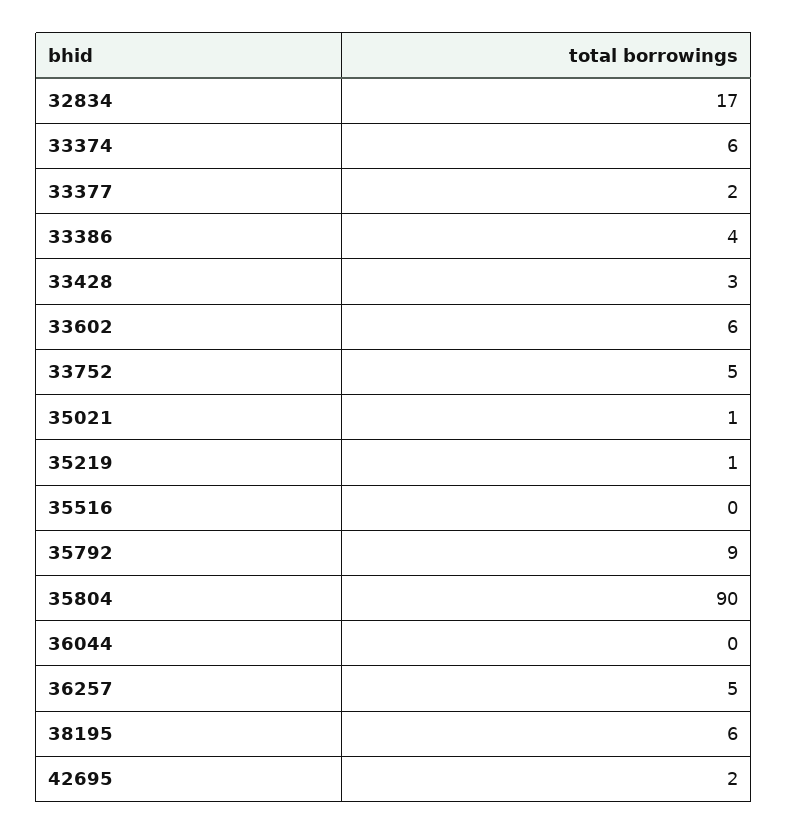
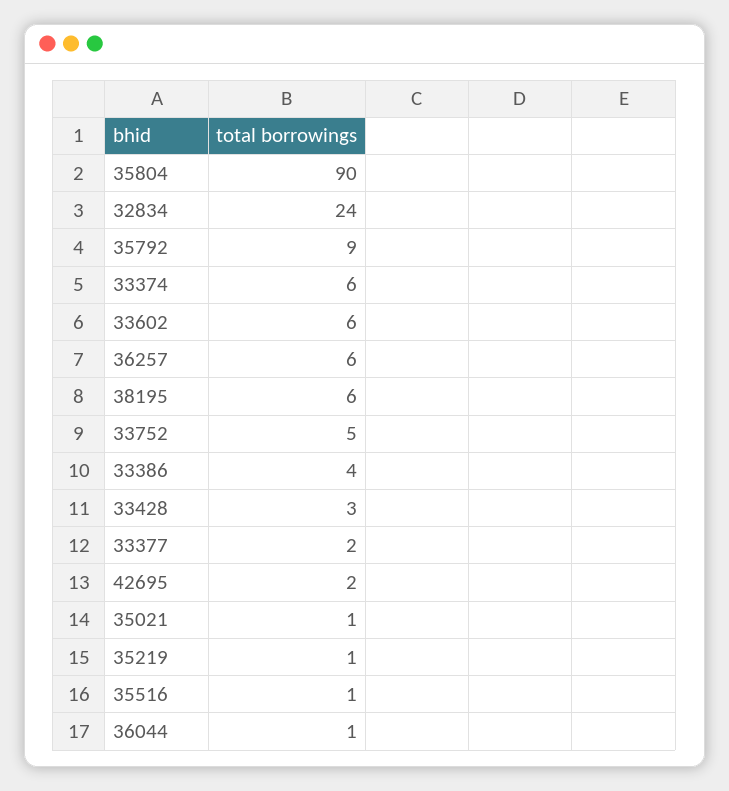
  {
-   "32834": 17,
+   "32834": 24,
    "33374": 6,
    "33377": 2,
    "33386": 4,
    "33428": 3,
    "33602": 6,
    "33752": 5,
    "35021": 1,
    "35219": 1,
-   "35516": 0,
+   "35516": 1,
    "35792": 9,
    "35804": 90,
-   "36044": 0,
+   "36044": 1,
-   "36257": 5,
+   "36257": 6,
    "38195": 6,
    "42695": 2
  }

